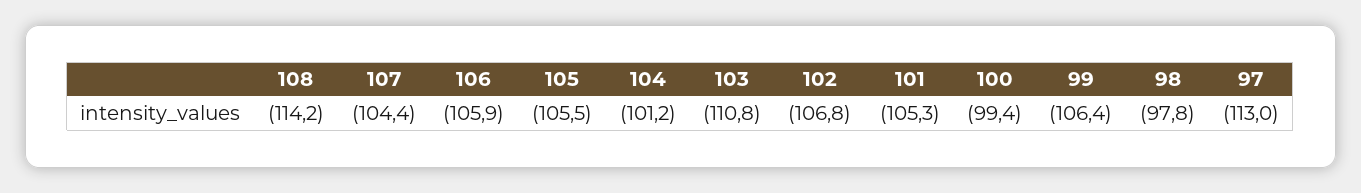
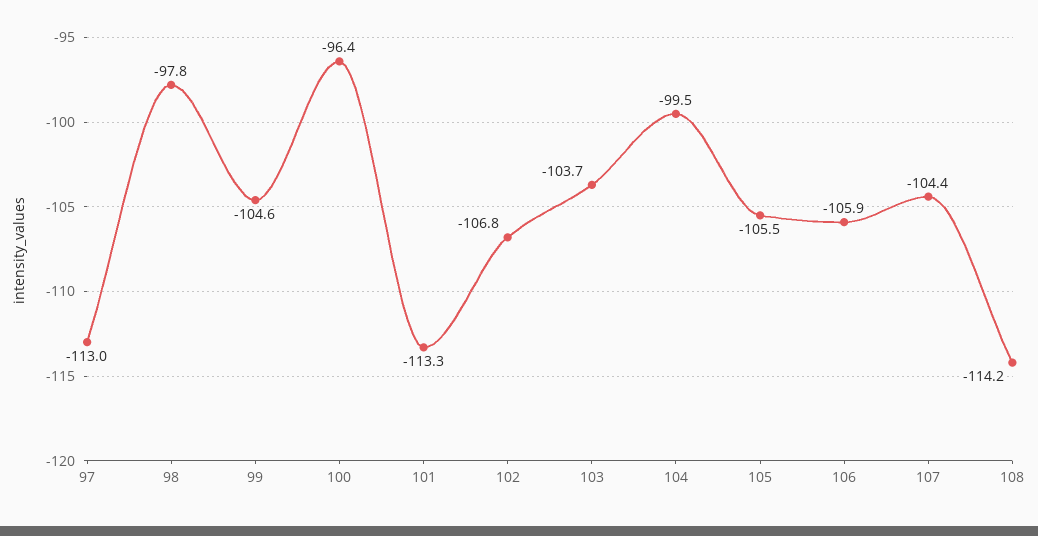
  {
    "108": -114.2,
    "107": -104.4,
    "106": -105.9,
    "105": -105.5,
-   "104": -101.2,
+   "104": -99.5,
-   "103": -110.8,
+   "103": -103.7,
    "102": -106.8,
-   "101": -105.3,
+   "101": -113.3,
-   "100": -99.4,
+   "100": -96.4,
-   "99": -106.4,
+   "99": -104.6,
    "98": -97.8,
    "97": -113
  }

